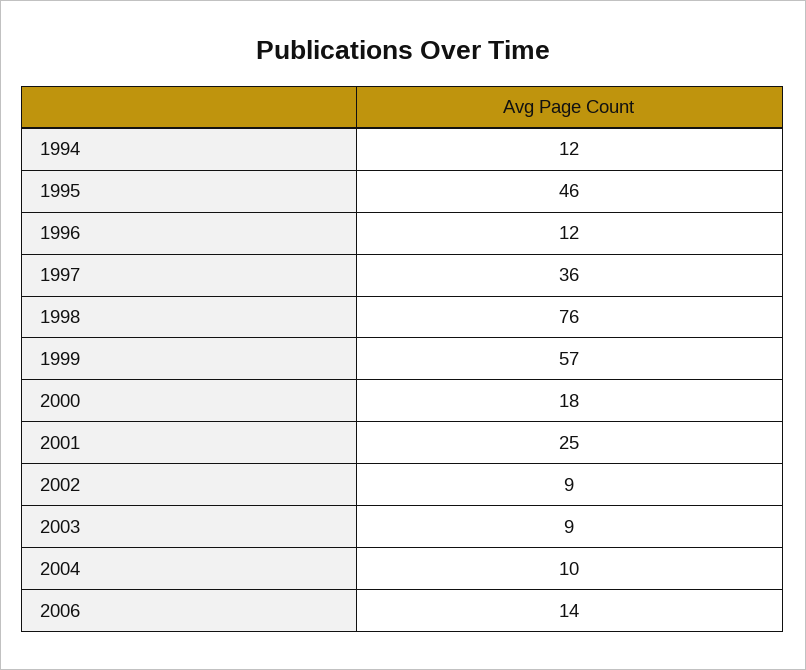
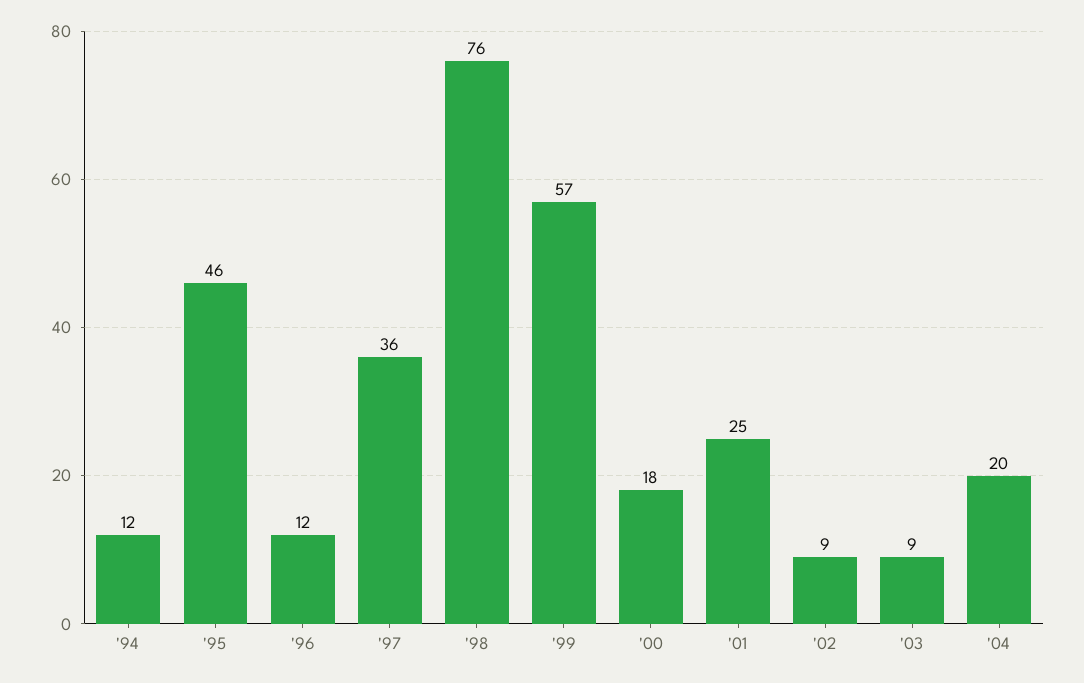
  {
    "1994": 12,
    "1995": 46,
    "1996": 12,
    "1997": 36,
    "1998": 76,
    "1999": 57,
    "2000": 18,
    "2001": 25,
    "2002": 9,
    "2003": 9,
-   "2004": 10,
+   "2004": 20
-   "2006": 14
  }

